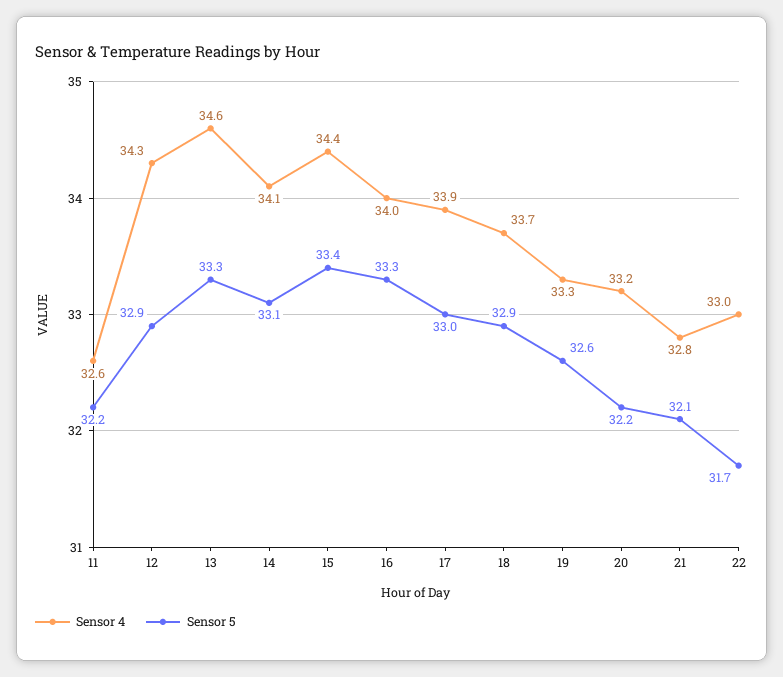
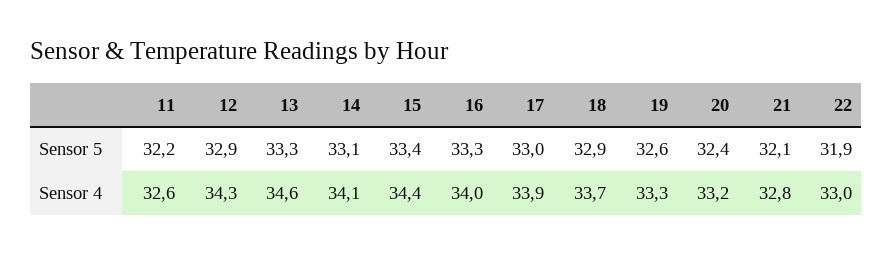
  {
    "Sensor 4": {
      "11": 32.6,
      "12": 34.3,
      "13": 34.6,
      "14": 34.1,
      "15": 34.4,
      "16": 34,
      "17": 33.9,
      "18": 33.7,
      "19": 33.3,
      "20": 33.2,
      "21": 32.8,
      "22": 33
    },
    "Sensor 5": {
      "11": 32.2,
      "12": 32.9,
      "13": 33.3,
      "14": 33.1,
      "15": 33.4,
      "16": 33.3,
      "17": 33,
      "18": 32.9,
      "19": 32.6,
-     "20": 32.2,
+     "20": 32.4,
      "21": 32.1,
-     "22": 31.7
+     "22": 31.9
    }
  }

